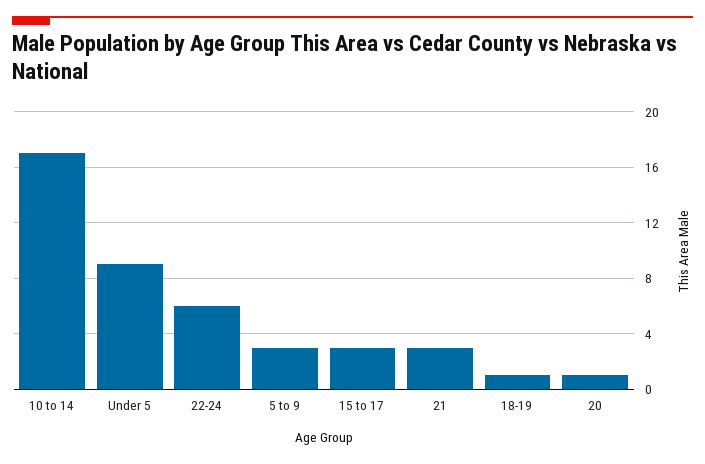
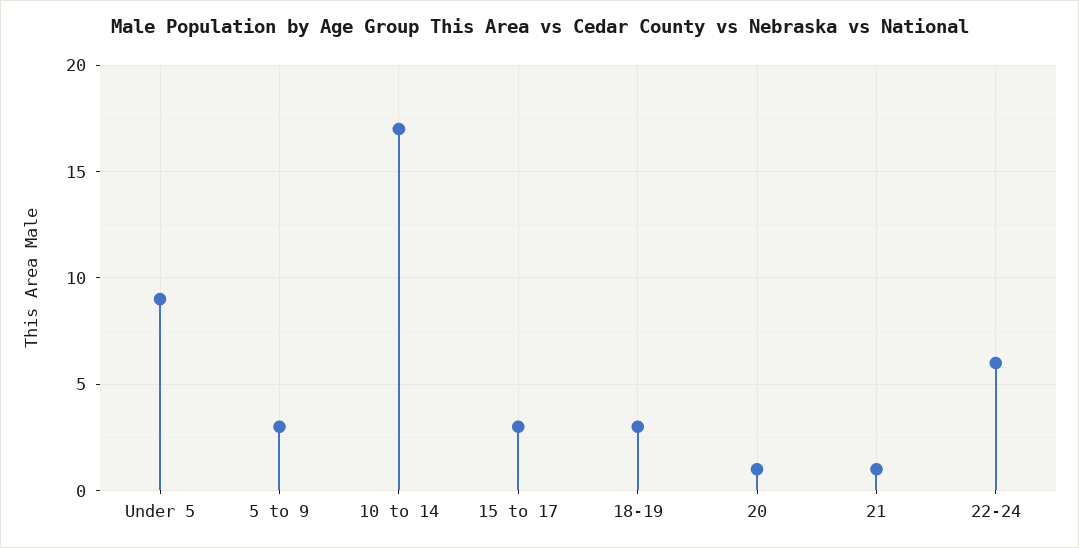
  {
    "10 to 14": 17,
    "Under 5": 9,
    "22-24": 6,
    "5 to 9": 3,
    "15 to 17": 3,
-   "21": 3,
+   "21": 1,
-   "18-19": 1,
+   "18-19": 3,
    "20": 1
  }

